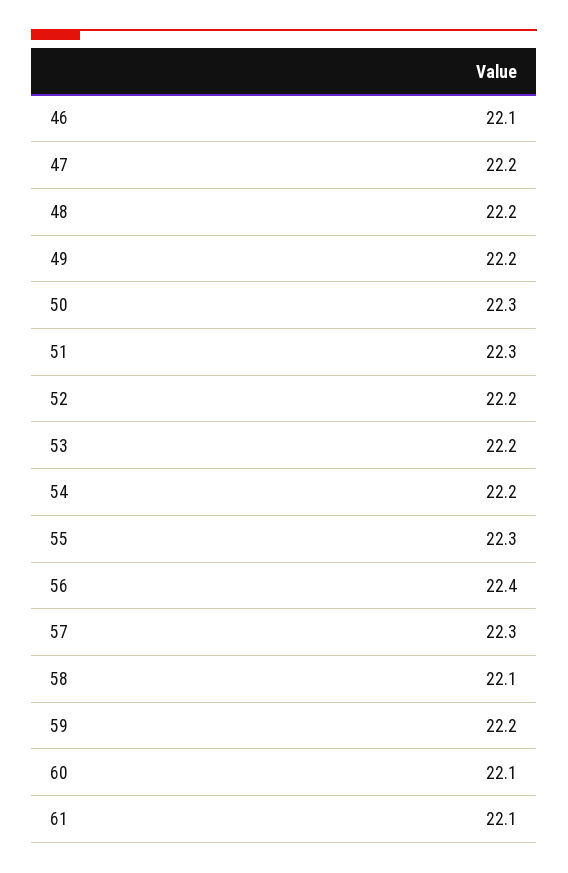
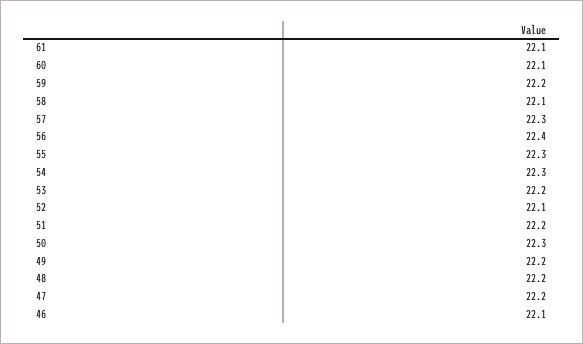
  {
    "46": 22.1,
    "47": 22.2,
    "48": 22.2,
    "49": 22.2,
    "50": 22.3,
-   "51": 22.3,
+   "51": 22.2,
-   "52": 22.2,
+   "52": 22.1,
    "53": 22.2,
-   "54": 22.2,
+   "54": 22.3,
    "55": 22.3,
    "56": 22.4,
    "57": 22.3,
    "58": 22.1,
    "59": 22.2,
    "60": 22.1,
    "61": 22.1
  }

